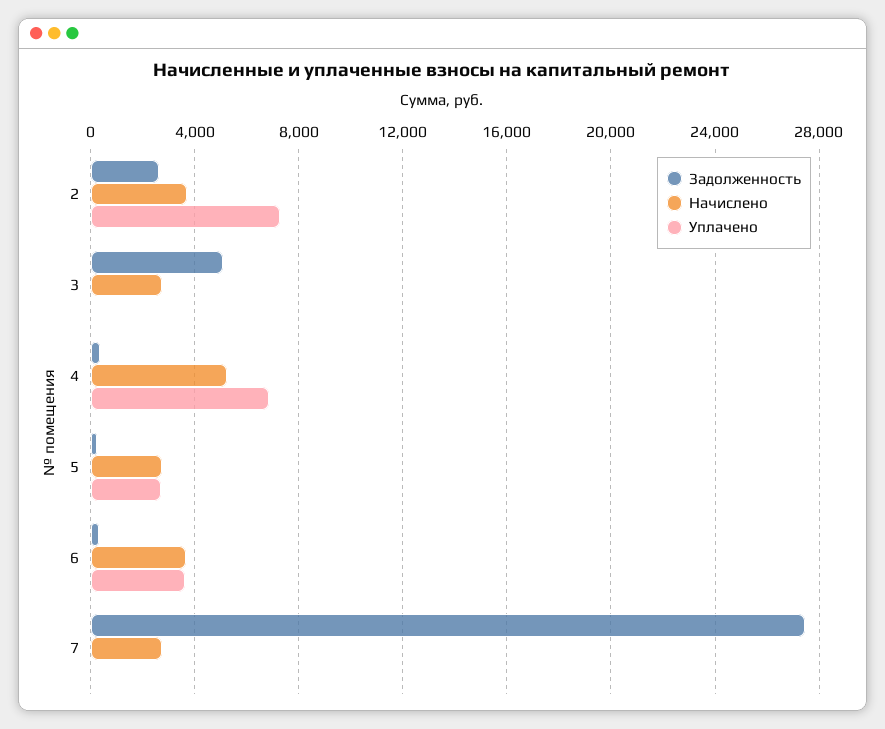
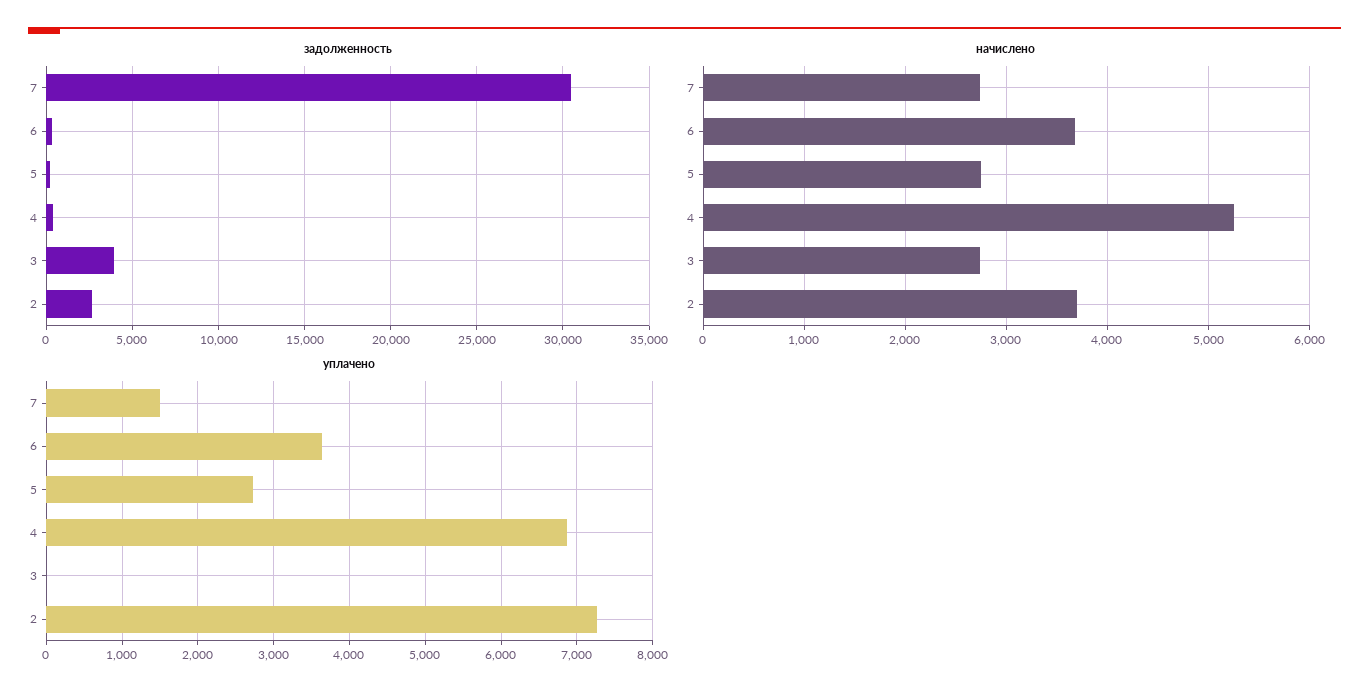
  {
    "Задолженность": {
      "2": 2500,
-     "3": 5000,
+     "3": 4000,
      "4": 500,
      "5": 0,
      "6": 500,
-     "7": 27500
+     "7": 30500
    },
    "Начислено": {
      "2": 3700,
      "3": 2700,
      "4": 5300,
      "5": 2700,
      "6": 3700,
      "7": 2700
    },
    "Уплачено": {
      "2": 7300,
      "3": 0,
      "4": 6900,
      "5": 2700,
      "6": 3600,
-     "7": 0
+     "7": 1500
    }
  }

